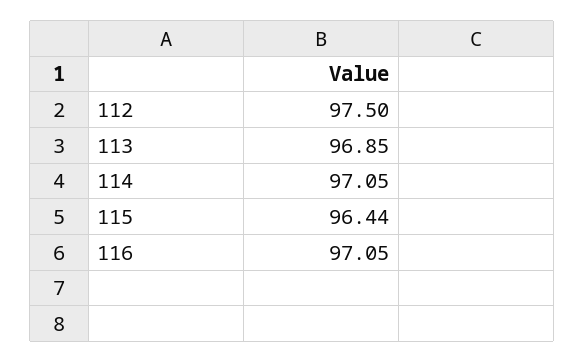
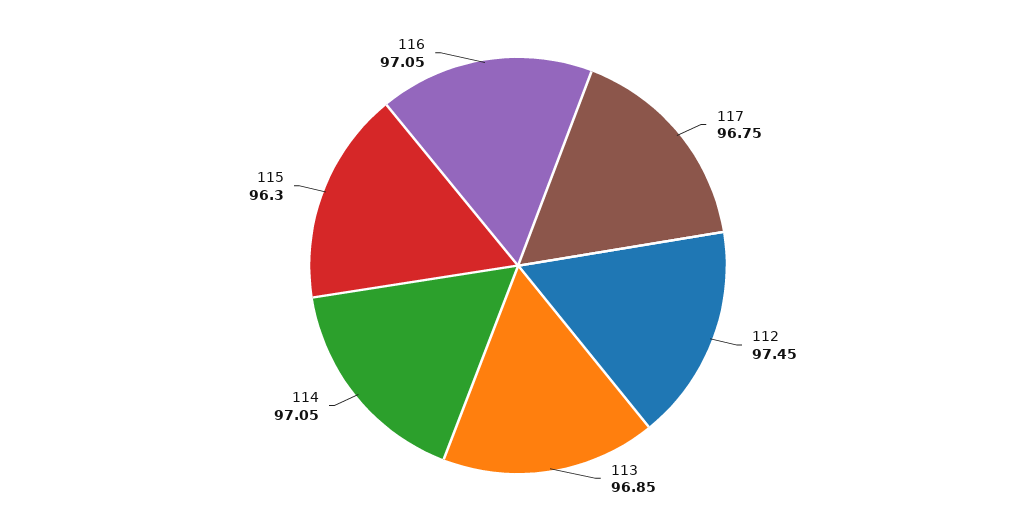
  {
-   "112": 97.5,
+   "112": 97.45,
    "113": 96.85,
    "114": 97.05,
-   "115": 96.44,
+   "115": 96.3,
-   "116": 97.05
+   "116": 97.05,
+   "117": 96.75
  }

